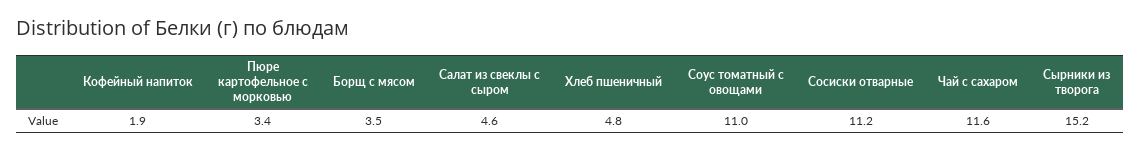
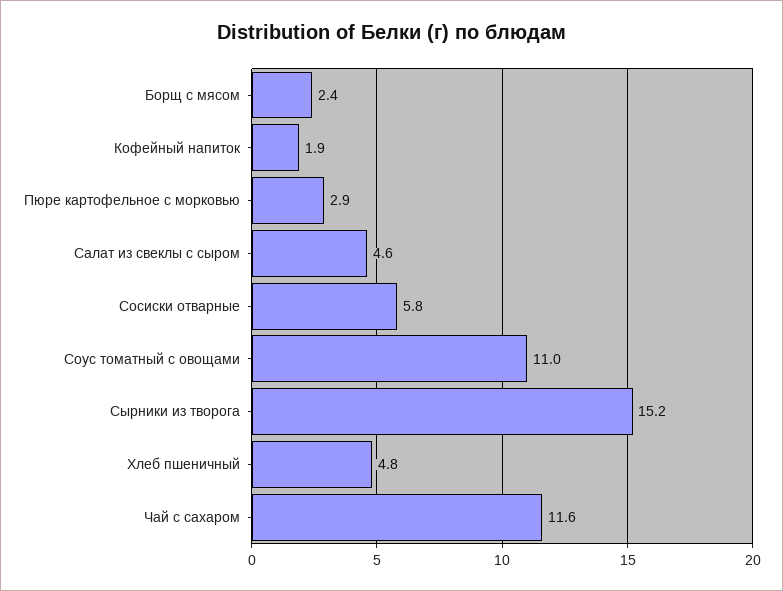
  {
    "Кофейный напиток": 1.9,
-   "Пюре картофельное с морковью": 3.4,
+   "Пюре картофельное с морковью": 2.9,
-   "Борщ с мясом": 3.5,
+   "Борщ с мясом": 2.4,
    "Салат из свеклы с сыром": 4.6,
    "Хлеб пшеничный": 4.8,
    "Соус томатный с овощами": 11,
-   "Сосиски отварные": 11.2,
+   "Сосиски отварные": 5.8,
    "Чай с сахаром": 11.6,
    "Сырники из творога": 15.2
  }

